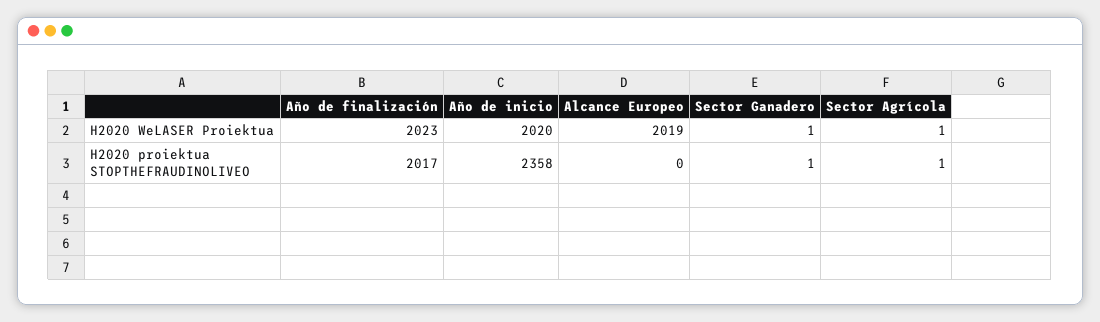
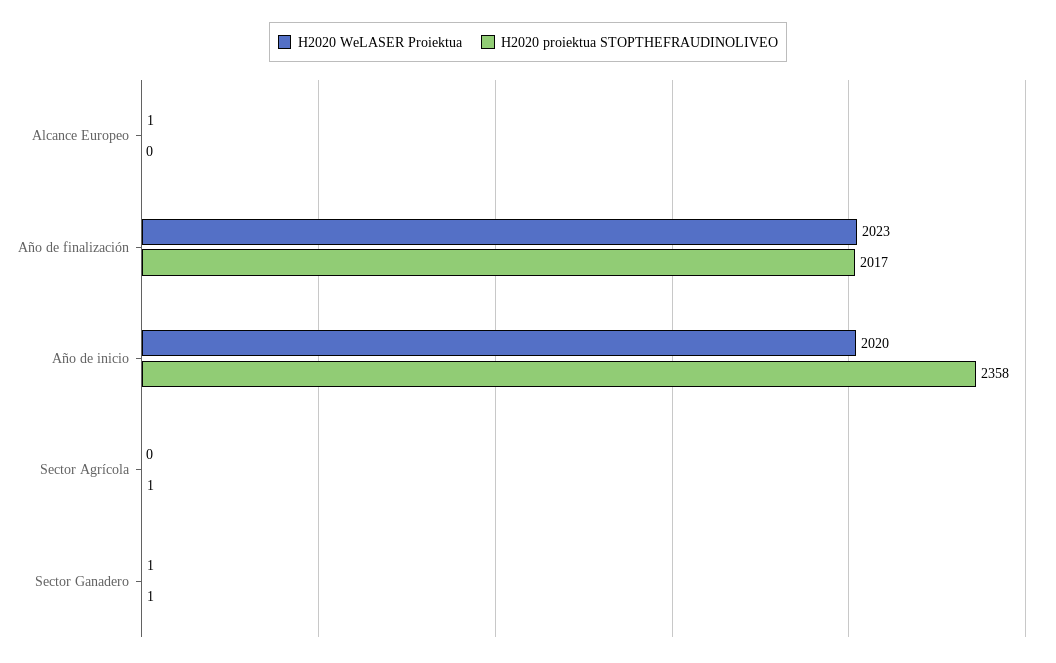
  {
    "H2020 WeLASER Proiektua": {
      "Año de finalización": 2023,
      "Año de inicio": 2020,
-     "Alcance Europeo": 2019,
+     "Alcance Europeo": 1,
      "Sector Ganadero": 1,
-     "Sector Agrícola": 1
+     "Sector Agrícola": 0
    },
    "H2020 proiektua STOPTHEFRAUDINOLIVEO": {
      "Año de finalización": 2017,
      "Año de inicio": 2358,
      "Alcance Europeo": 0,
      "Sector Ganadero": 1,
      "Sector Agrícola": 1
    }
  }

